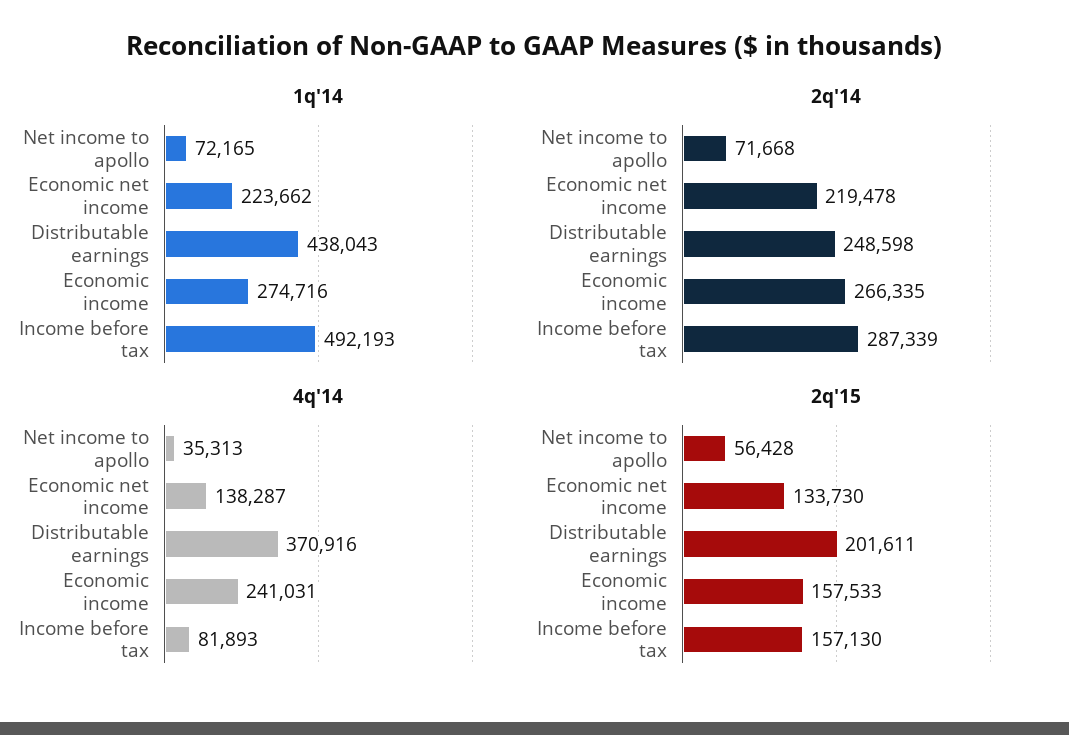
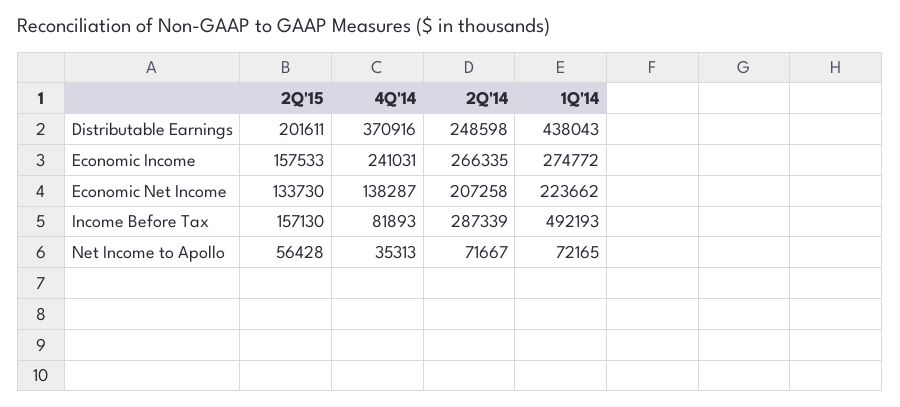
  {
    "1q'14": {
      "Net income to apollo": 72165,
      "Economic net income": 223662,
      "Distributable earnings": 438043,
-     "Economic income": 274716,
+     "Economic income": 274772,
      "Income before tax": 492193
    },
    "2q'14": {
-     "Net income to apollo": 71668,
+     "Net income to apollo": 71667,
-     "Economic net income": 219478,
+     "Economic net income": 207258,
      "Distributable earnings": 248598,
      "Economic income": 266335,
      "Income before tax": 287339
    },
    "4q'14": {
      "Net income to apollo": 35313,
      "Economic net income": 138287,
      "Distributable earnings": 370916,
      "Economic income": 241031,
      "Income before tax": 81893
    },
    "2q'15": {
      "Net income to apollo": 56428,
      "Economic net income": 133730,
      "Distributable earnings": 201611,
      "Economic income": 157533,
      "Income before tax": 157130
    }
  }

